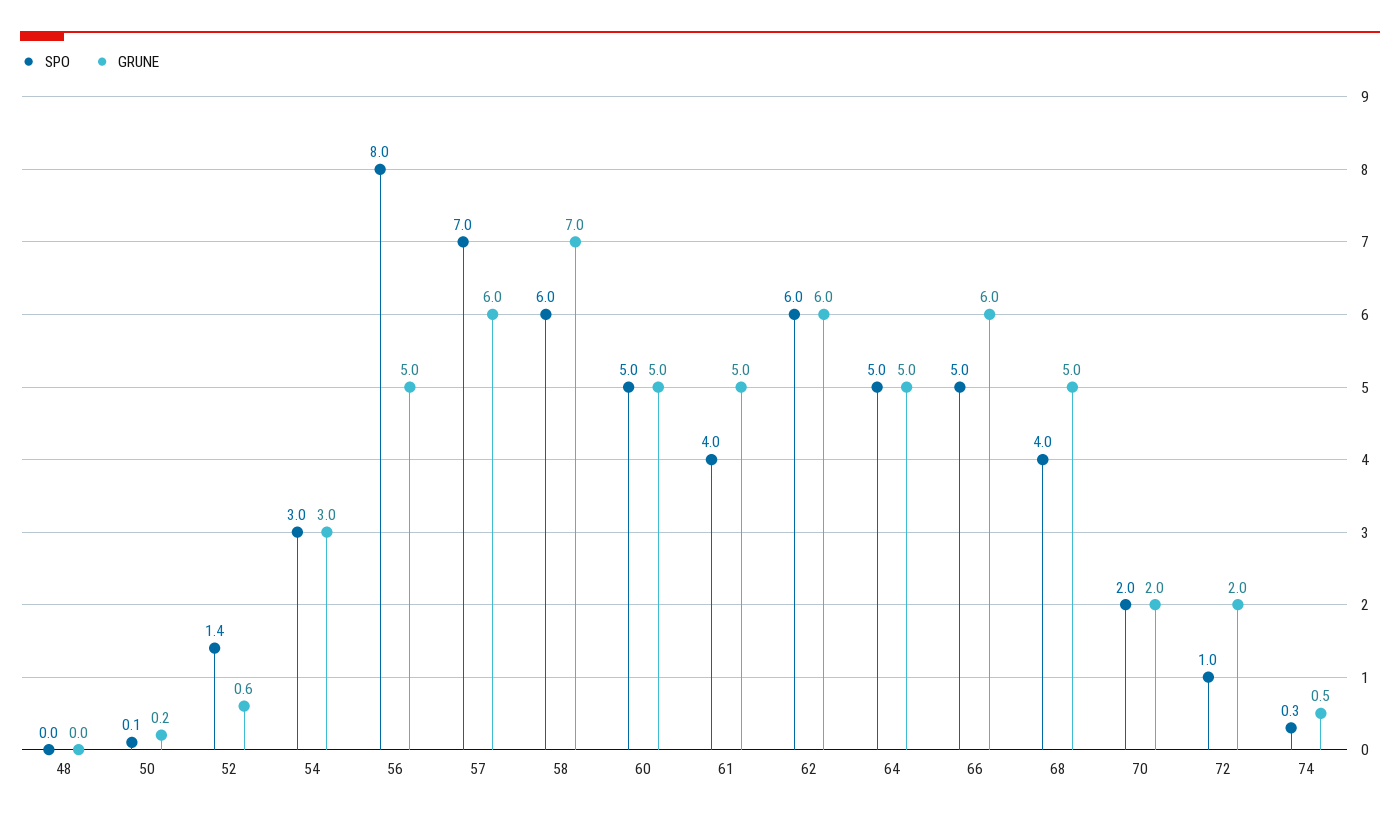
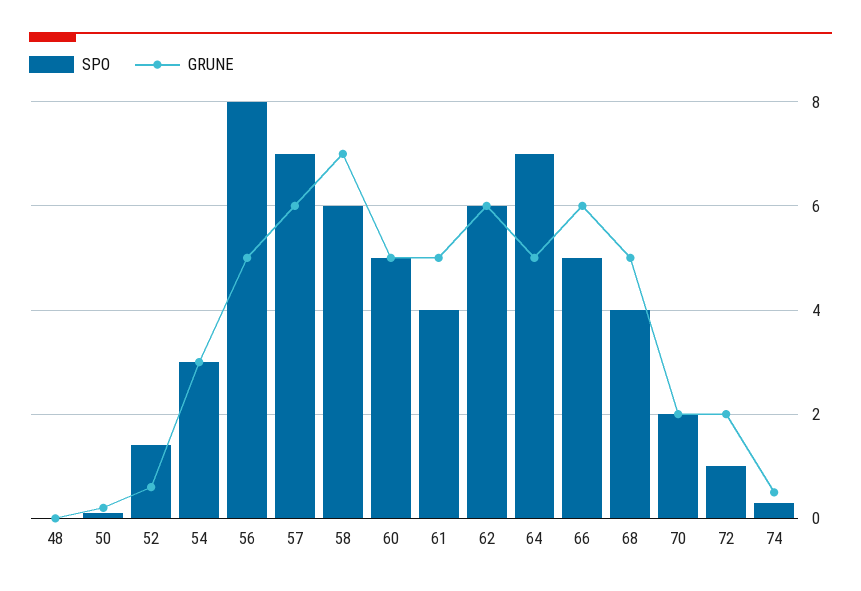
  {
    "SPO": {
      "48": 0,
      "50": 0.1,
      "52": 1.4,
      "54": 3,
      "56": 8,
      "57": 7,
      "58": 6,
      "60": 5,
      "61": 4,
      "62": 6,
-     "64": 5,
+     "64": 7,
      "66": 5,
      "68": 4,
      "70": 2,
      "72": 1,
      "74": 0.3
    },
    "GRUNE": {
      "48": 0,
      "50": 0.2,
      "52": 0.6,
      "54": 3,
      "56": 5,
      "57": 6,
      "58": 7,
      "60": 5,
      "61": 5,
      "62": 6,
      "64": 5,
      "66": 6,
      "68": 5,
      "70": 2,
      "72": 2,
      "74": 0.5
    }
  }

